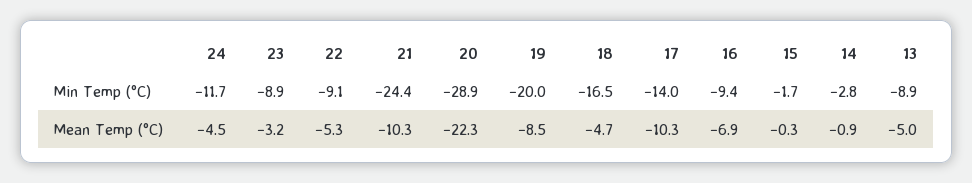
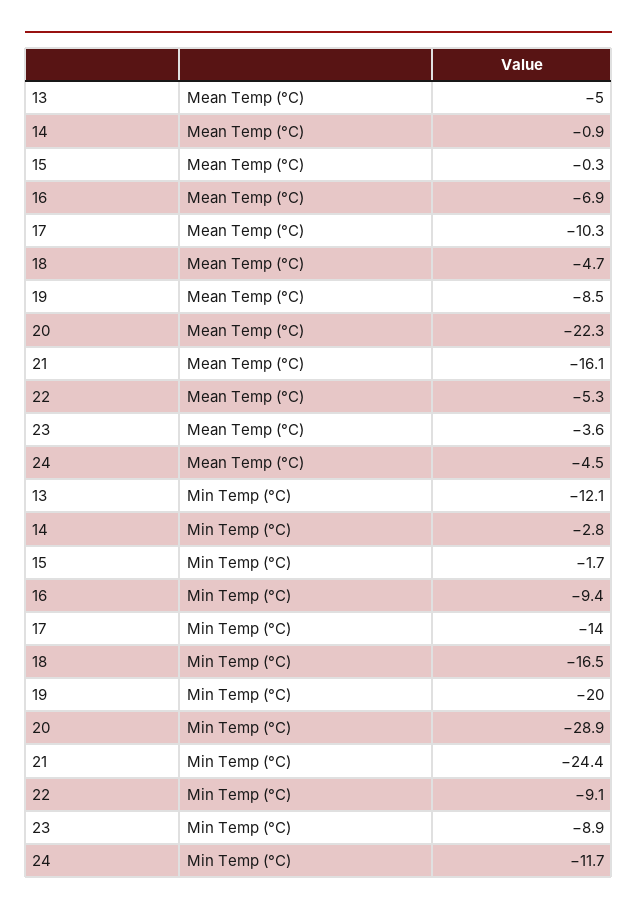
  {
    "24": {
      "Min Temp (°C)": -11.7,
      "Mean Temp (°C)": -4.5
    },
    "23": {
      "Min Temp (°C)": -8.9,
-     "Mean Temp (°C)": -3.2
+     "Mean Temp (°C)": -3.6
    },
    "22": {
      "Min Temp (°C)": -9.1,
      "Mean Temp (°C)": -5.3
    },
    "21": {
      "Min Temp (°C)": -24.4,
-     "Mean Temp (°C)": -10.3
+     "Mean Temp (°C)": -16.1
    },
    "20": {
      "Min Temp (°C)": -28.9,
      "Mean Temp (°C)": -22.3
    },
    "19": {
      "Min Temp (°C)": -20,
      "Mean Temp (°C)": -8.5
    },
    "18": {
      "Min Temp (°C)": -16.5,
      "Mean Temp (°C)": -4.7
    },
    "17": {
      "Min Temp (°C)": -14,
      "Mean Temp (°C)": -10.3
    },
    "16": {
      "Min Temp (°C)": -9.4,
      "Mean Temp (°C)": -6.9
    },
    "15": {
      "Min Temp (°C)": -1.7,
      "Mean Temp (°C)": -0.3
    },
    "14": {
      "Min Temp (°C)": -2.8,
      "Mean Temp (°C)": -0.9
    },
    "13": {
-     "Min Temp (°C)": -8.9,
+     "Min Temp (°C)": -12.1,
      "Mean Temp (°C)": -5
    }
  }

